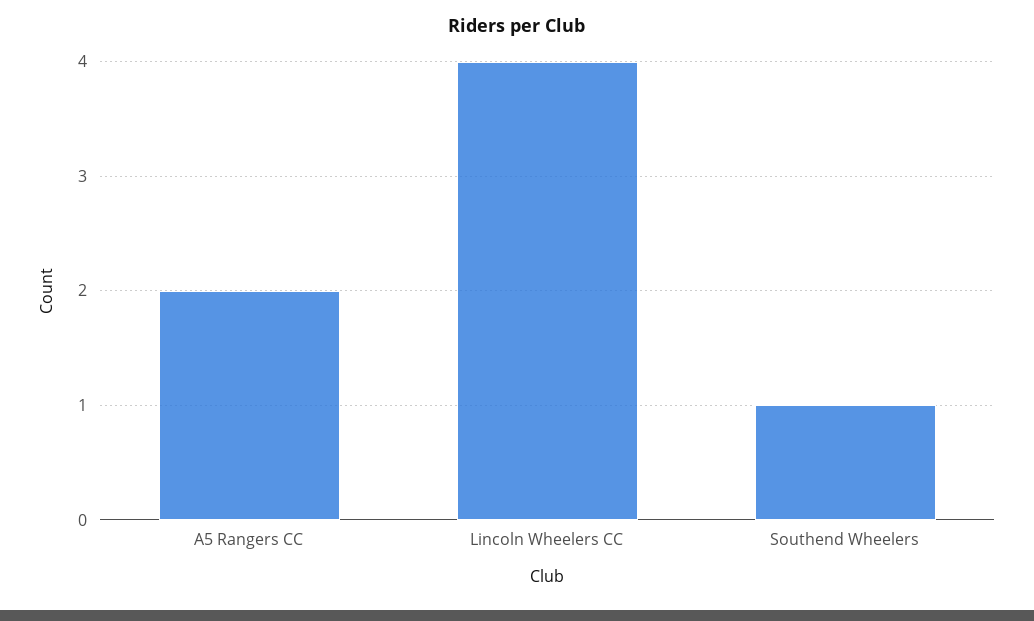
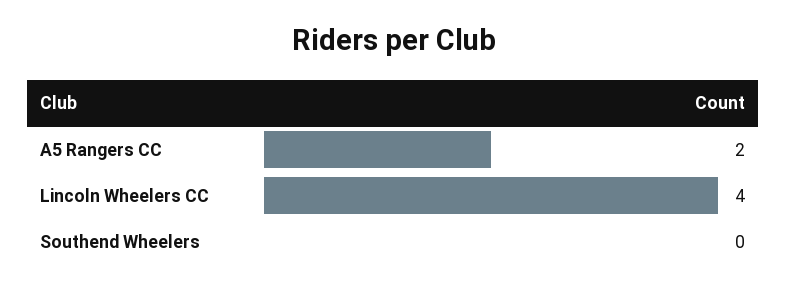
  {
    "A5 Rangers CC": 2,
    "Lincoln Wheelers CC": 4,
-   "Southend Wheelers": 1
+   "Southend Wheelers": 0
  }

